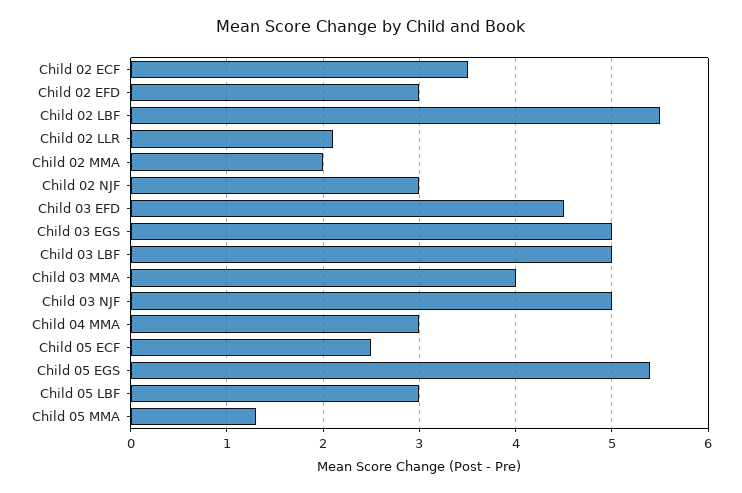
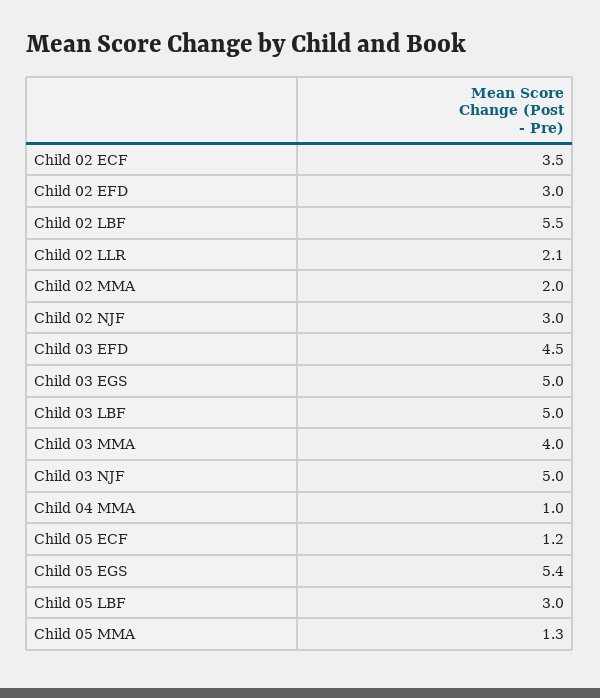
  {
    "Child 02 ECF": 3.5,
    "Child 02 EFD": 3,
    "Child 02 LBF": 5.5,
    "Child 02 LLR": 2.1,
    "Child 02 MMA": 2,
    "Child 02 NJF": 3,
    "Child 03 EFD": 4.5,
    "Child 03 EGS": 5,
    "Child 03 LBF": 5,
    "Child 03 MMA": 4,
    "Child 03 NJF": 5,
-   "Child 04 MMA": 3,
+   "Child 04 MMA": 1,
-   "Child 05 ECF": 2.5,
+   "Child 05 ECF": 1.2,
    "Child 05 EGS": 5.4,
    "Child 05 LBF": 3,
    "Child 05 MMA": 1.3
  }

